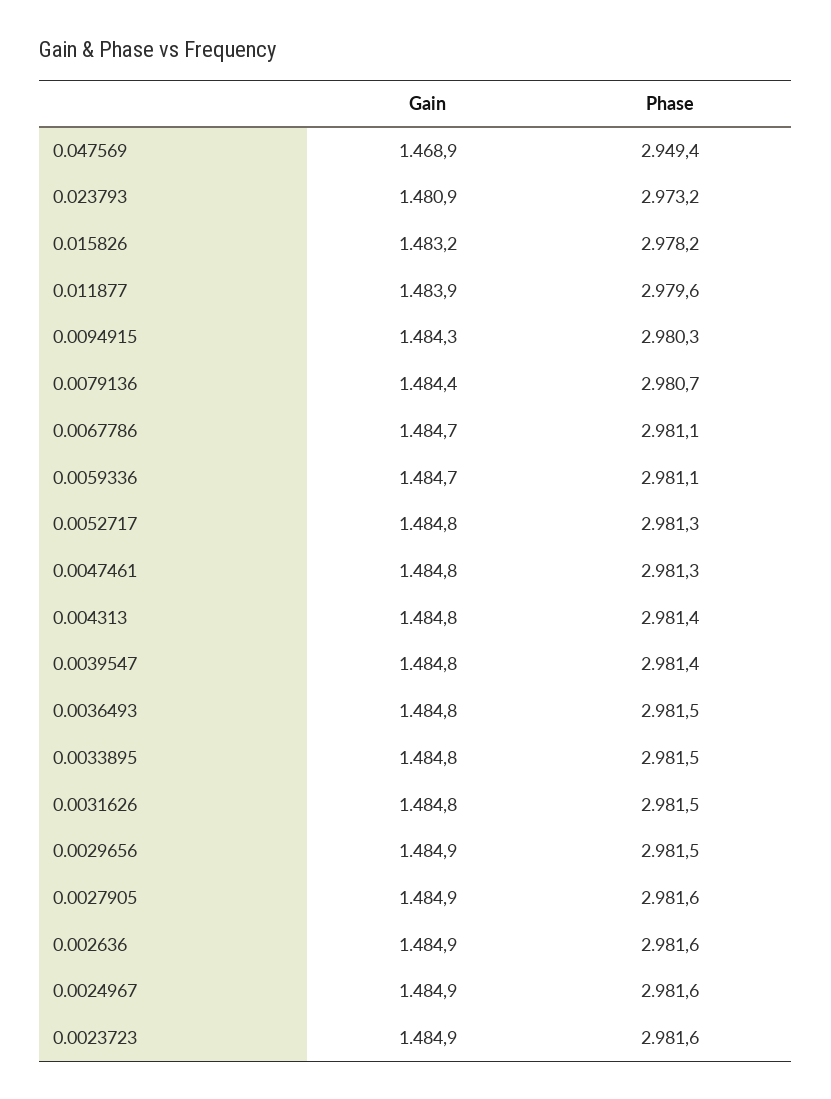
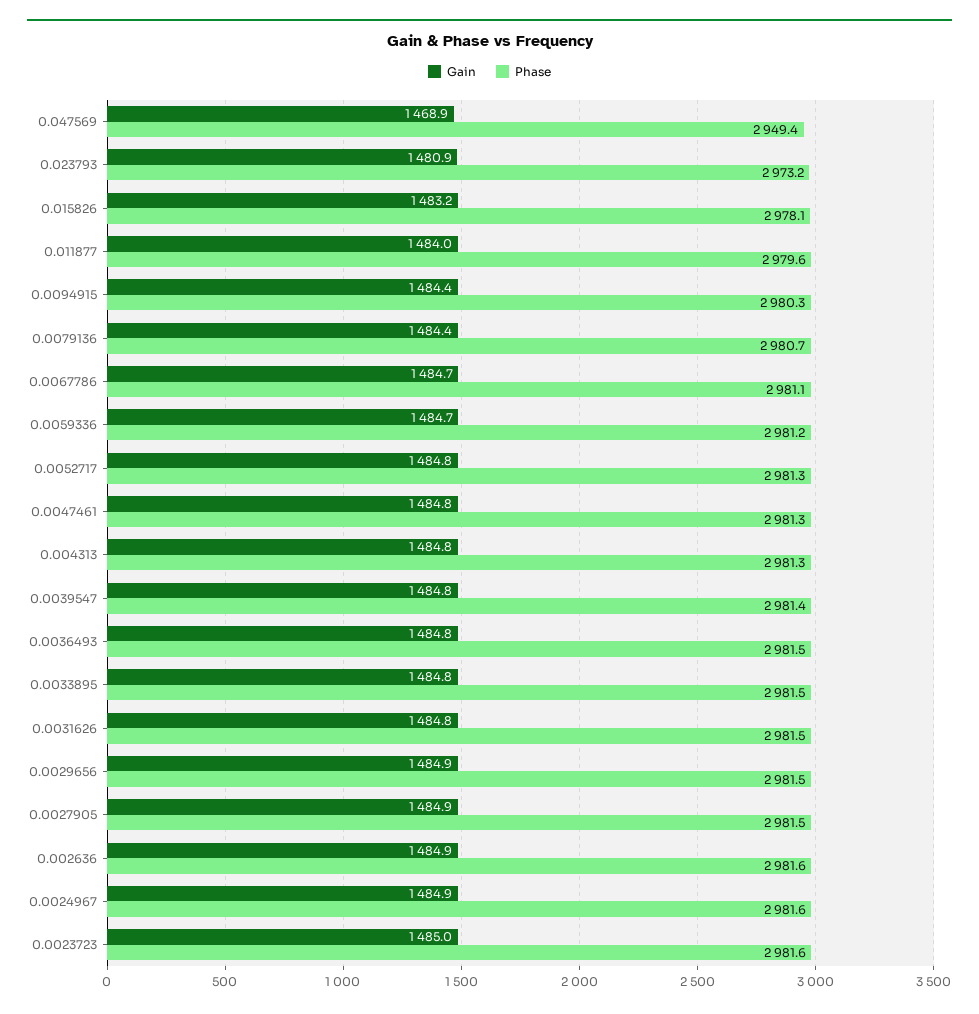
  {
    "Gain": {
      "0.047569": 1468.9,
      "0.023793": 1480.9,
      "0.015826": 1483.2,
-     "0.011877": 1483.9,
+     "0.011877": 1484,
-     "0.0094915": 1484.3,
+     "0.0094915": 1484.4,
      "0.0079136": 1484.4,
      "0.0067786": 1484.7,
      "0.0059336": 1484.7,
      "0.0052717": 1484.8,
      "0.0047461": 1484.8,
      "0.004313": 1484.8,
      "0.0039547": 1484.8,
      "0.0036493": 1484.8,
      "0.0033895": 1484.8,
      "0.0031626": 1484.8,
      "0.0029656": 1484.9,
      "0.0027905": 1484.9,
      "0.002636": 1484.9,
      "0.0024967": 1484.9,
-     "0.0023723": 1484.9
+     "0.0023723": 1485
    },
    "Phase": {
      "0.047569": 2949.4,
      "0.023793": 2973.2,
-     "0.015826": 2978.2,
+     "0.015826": 2978.1,
      "0.011877": 2979.6,
      "0.0094915": 2980.3,
      "0.0079136": 2980.7,
      "0.0067786": 2981.1,
-     "0.0059336": 2981.1,
+     "0.0059336": 2981.2,
      "0.0052717": 2981.3,
      "0.0047461": 2981.3,
-     "0.004313": 2981.4,
+     "0.004313": 2981.3,
      "0.0039547": 2981.4,
      "0.0036493": 2981.5,
      "0.0033895": 2981.5,
      "0.0031626": 2981.5,
      "0.0029656": 2981.5,
-     "0.0027905": 2981.6,
+     "0.0027905": 2981.5,
      "0.002636": 2981.6,
      "0.0024967": 2981.6,
      "0.0023723": 2981.6
    }
  }

